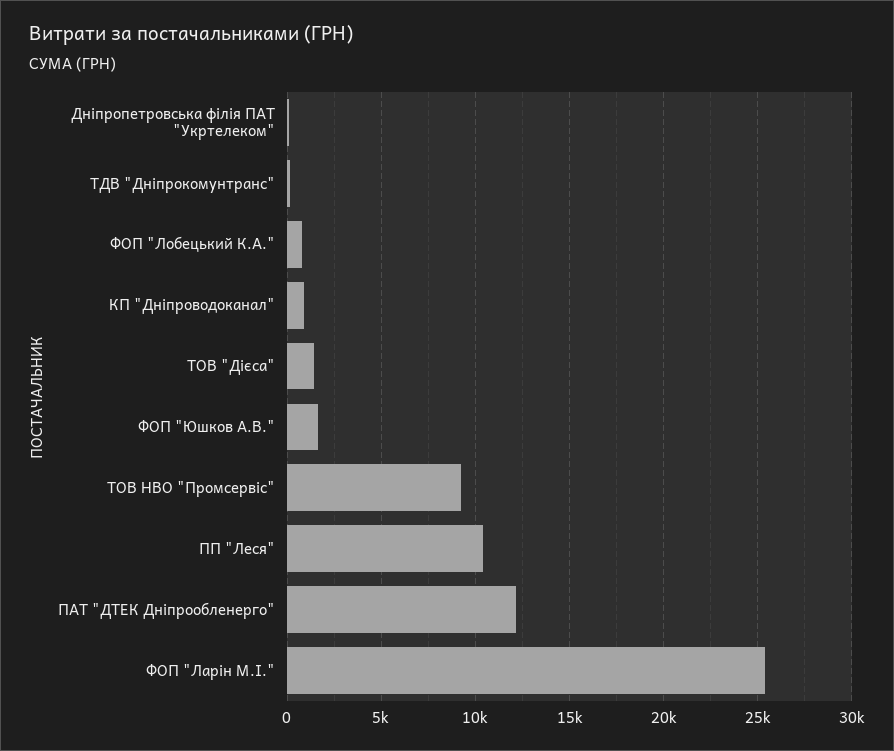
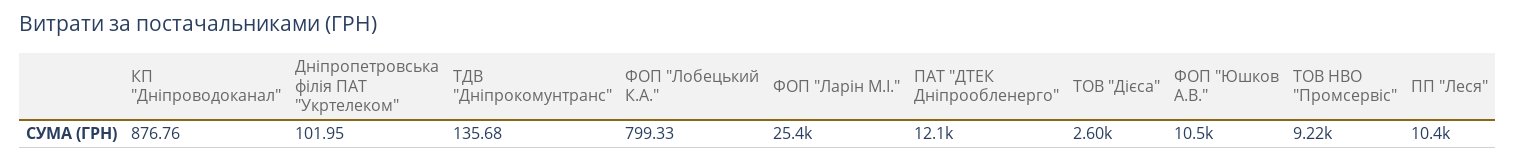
  {
    "Дніпропетровська філія ПАТ \"Укртелеком\"": 101.95,
    "ТДВ \"Дніпрокомунтранс\"": 135.68,
    "ФОП \"Лобецький К.А.\"": 799.33,
    "КП \"Дніпроводоканал\"": 876.76,
-   "ТОВ \"Дієса\"": 1500,
+   "ТОВ \"Дієса\"": 2600,
-   "ФОП \"Юшков А.В.\"": 1500,
+   "ФОП \"Юшков А.В.\"": 10500,
    "ТОВ НВО \"Промсервіс\"": 9220,
    "ПП \"Леся\"": 10400,
    "ПАТ \"ДТЕК Дніпрообленерго\"": 12100,
    "ФОП \"Ларін М.І.\"": 25400
  }

